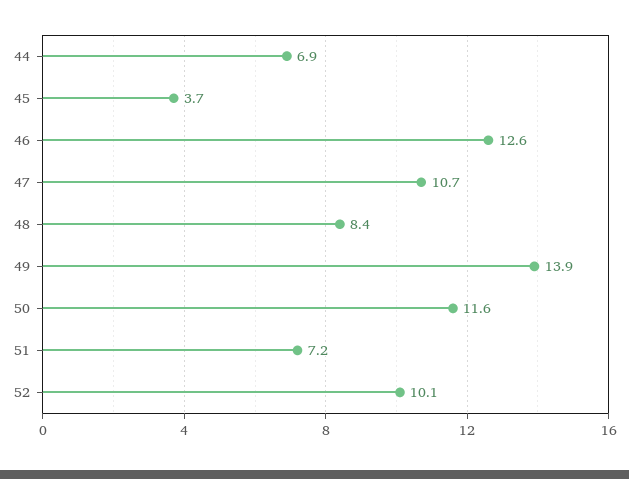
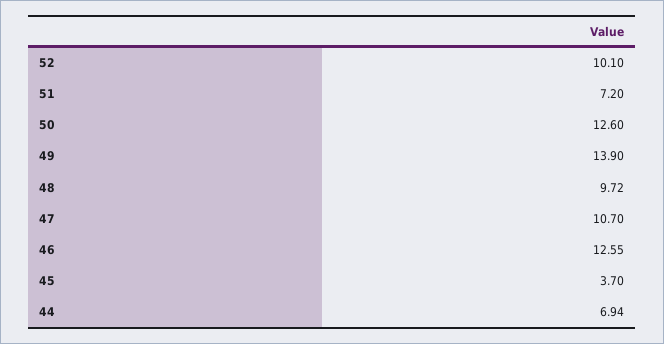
  {
    "44": 6.94,
    "45": 3.7,
    "46": 12.55,
    "47": 10.7,
-   "48": 8.4,
+   "48": 9.72,
    "49": 13.9,
-   "50": 11.6,
+   "50": 12.6,
    "51": 7.2,
    "52": 10.1
  }

